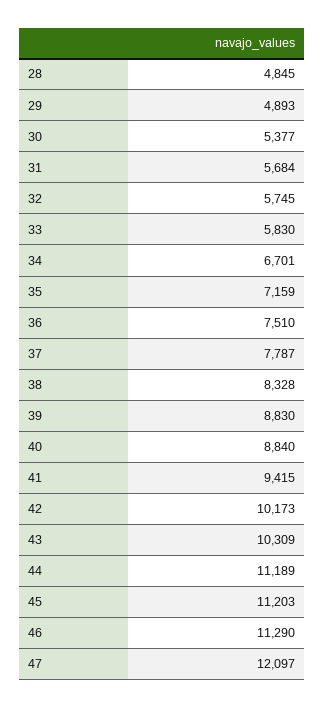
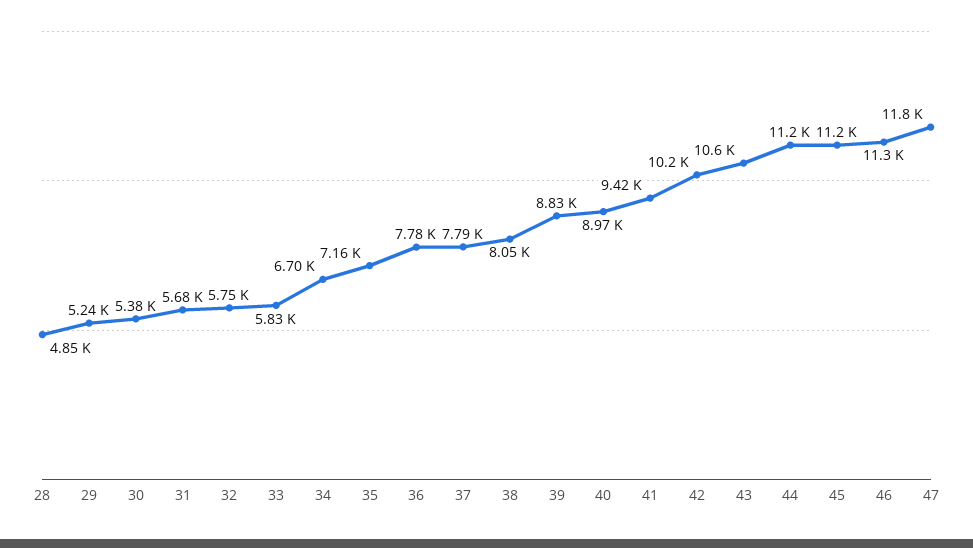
  {
    "28": 4845,
-   "29": 4893,
+   "29": 5240,
    "30": 5377,
    "31": 5684,
    "32": 5745,
    "33": 5830,
    "34": 6701,
    "35": 7159,
-   "36": 7510,
+   "36": 7780,
    "37": 7787,
-   "38": 8328,
+   "38": 8050,
    "39": 8830,
-   "40": 8840,
+   "40": 8970,
    "41": 9415,
    "42": 10173,
-   "43": 10309,
+   "43": 10600,
    "44": 11189,
    "45": 11203,
    "46": 11290,
-   "47": 12097
+   "47": 11800
  }

